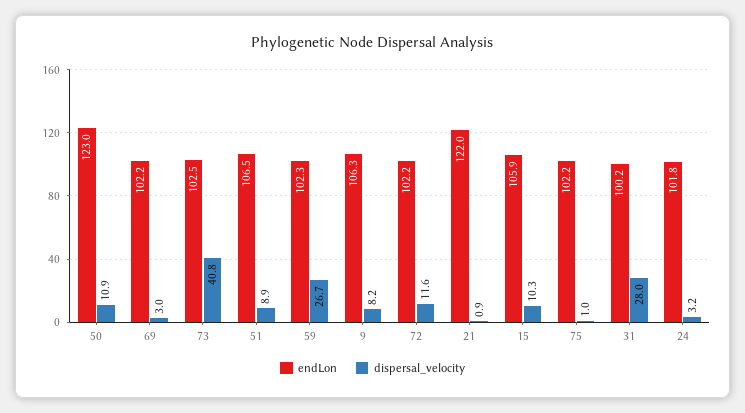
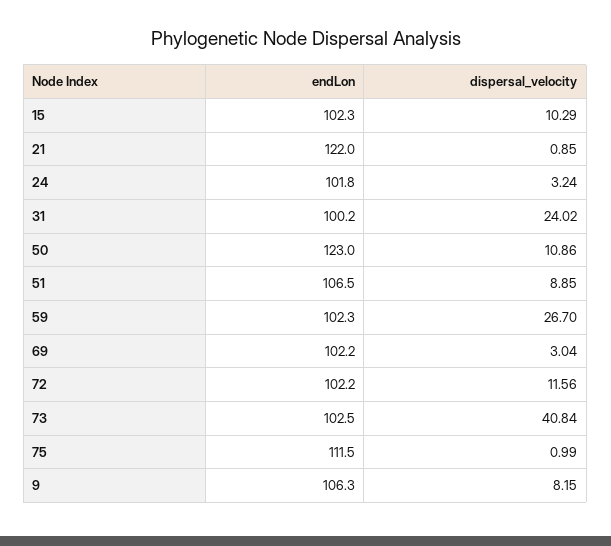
  {
    "endLon": {
      "50": 123,
      "69": 102.2,
      "73": 102.5,
      "51": 106.5,
      "59": 102.3,
      "9": 106.3,
      "72": 102.2,
      "21": 122,
-     "15": 105.9,
+     "15": 102.3,
-     "75": 102.2,
+     "75": 111.5,
      "31": 100.2,
      "24": 101.8
    },
    "dispersal_velocity": {
      "50": 10.86,
      "69": 3.04,
      "73": 40.84,
      "51": 8.85,
      "59": 26.7,
      "9": 8.15,
      "72": 11.56,
      "21": 0.85,
      "15": 10.29,
      "75": 0.99,
-     "31": 28,
+     "31": 24.02,
      "24": 3.24
    }
  }

